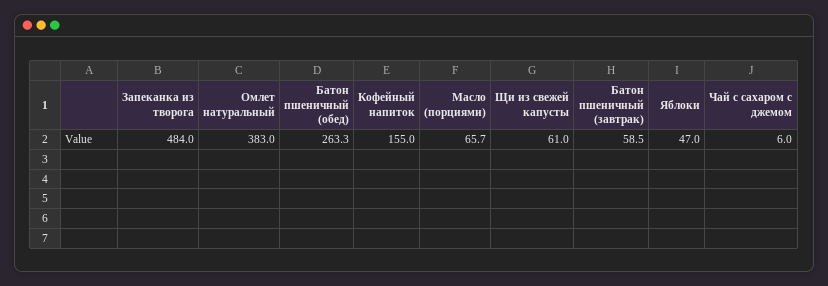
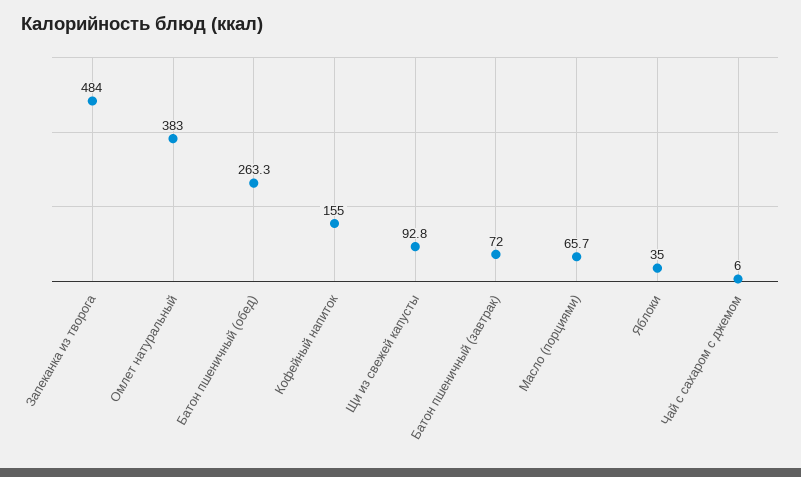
  {
    "Запеканка из творога": 484,
    "Омлет натуральный": 383,
    "Батон пшеничный (обед)": 263.3,
    "Кофейный напиток": 155,
    "Масло (порциями)": 65.7,
-   "Щи из свежей капусты": 61,
+   "Щи из свежей капусты": 92.8,
-   "Батон пшеничный (завтрак)": 58.5,
+   "Батон пшеничный (завтрак)": 72,
-   "Яблоки": 47,
+   "Яблоки": 35,
    "Чай с сахаром с джемом": 6
  }

